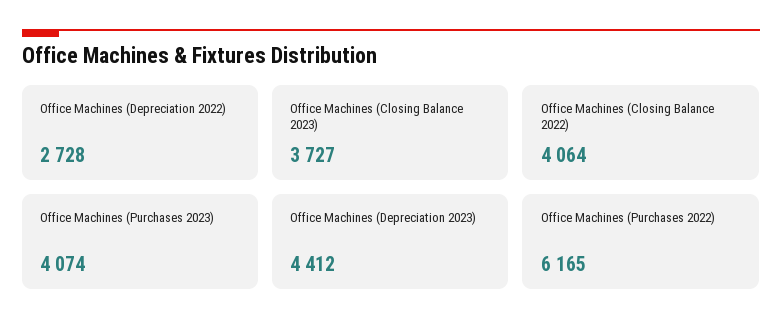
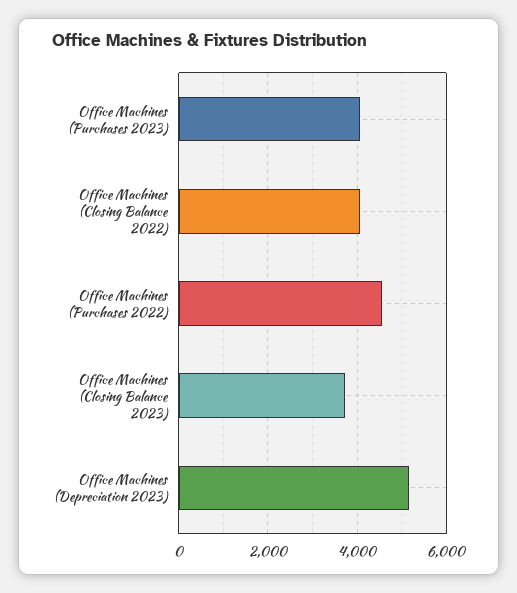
  {
-   "Office Machines (Depreciation 2022)": 2728,
    "Office Machines (Closing Balance 2023)": 3727,
    "Office Machines (Closing Balance 2022)": 4064,
    "Office Machines (Purchases 2023)": 4074,
-   "Office Machines (Depreciation 2023)": 4412,
+   "Office Machines (Depreciation 2023)": 5200,
-   "Office Machines (Purchases 2022)": 6165
+   "Office Machines (Purchases 2022)": 4600
  }

